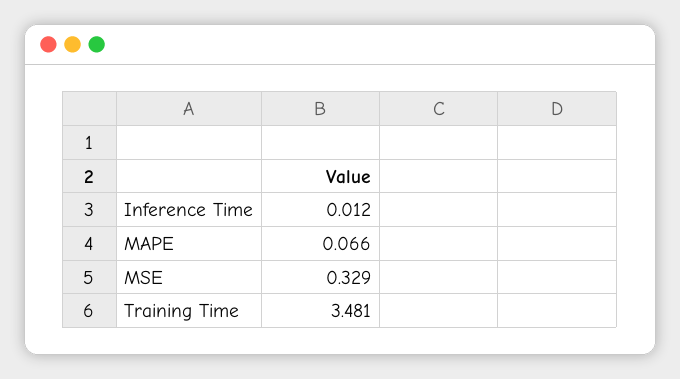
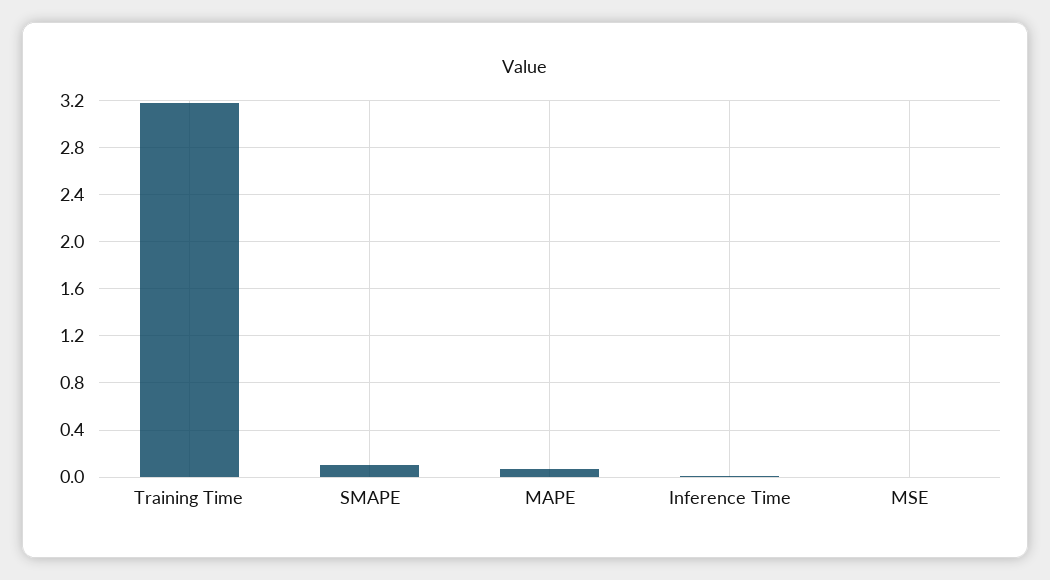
  {
    "Inference Time": 0.012,
    "MAPE": 0.066,
-   "MSE": 0.329,
+   "MSE": 0,
-   "Training Time": 3.481
+   "Training Time": 3.2,
+   "SMAPE": 0.1
  }

